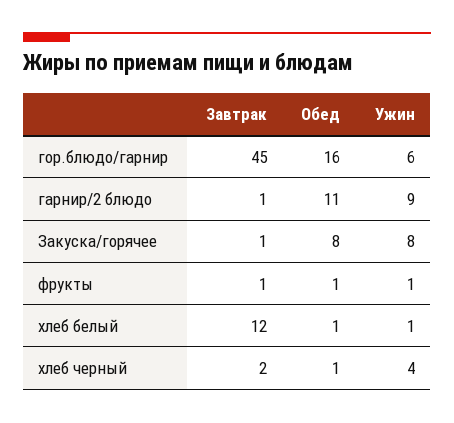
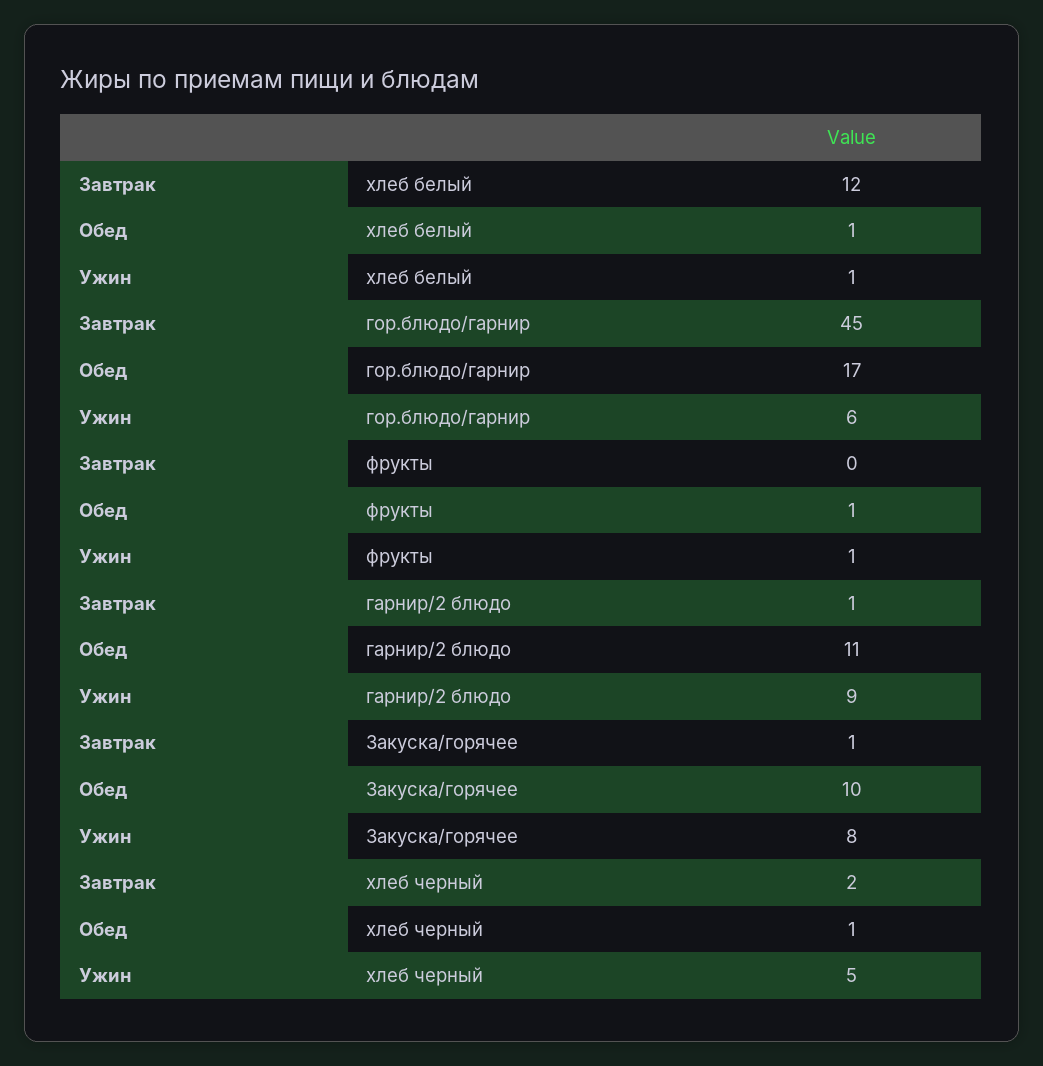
  {
    "Завтрак": {
      "гор.блюдо/гарнир": 45,
      "гарнир/2 блюдо": 1,
      "Закуска/горячее": 1,
-     "фрукты": 1,
+     "фрукты": 0,
      "хлеб белый": 12,
      "хлеб черный": 2
    },
    "Обед": {
-     "гор.блюдо/гарнир": 16,
+     "гор.блюдо/гарнир": 17,
      "гарнир/2 блюдо": 11,
-     "Закуска/горячее": 8,
+     "Закуска/горячее": 10,
      "фрукты": 1,
      "хлеб белый": 1,
      "хлеб черный": 1
    },
    "Ужин": {
      "гор.блюдо/гарнир": 6,
      "гарнир/2 блюдо": 9,
      "Закуска/горячее": 8,
      "фрукты": 1,
      "хлеб белый": 1,
-     "хлеб черный": 4
+     "хлеб черный": 5
    }
  }

